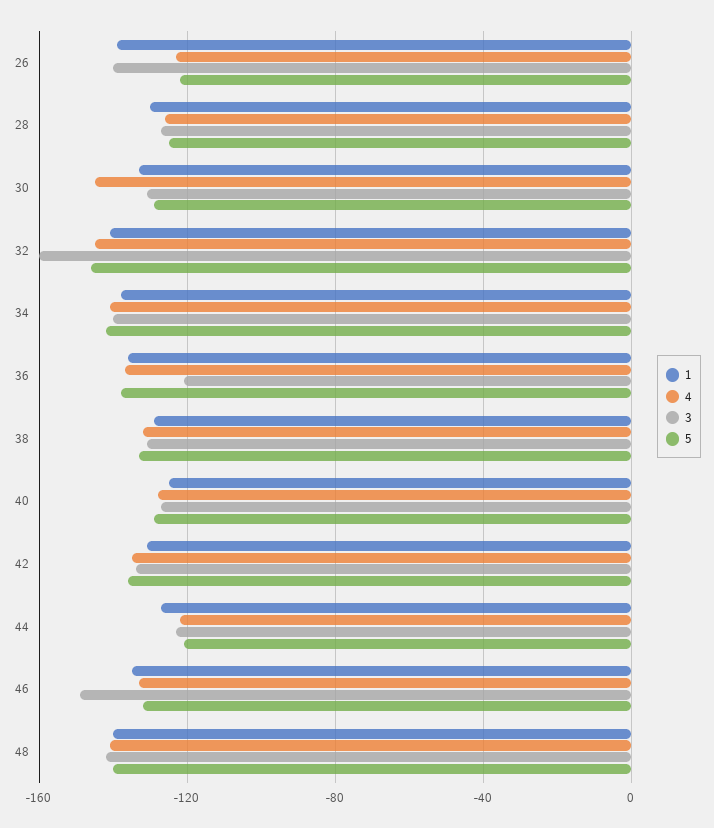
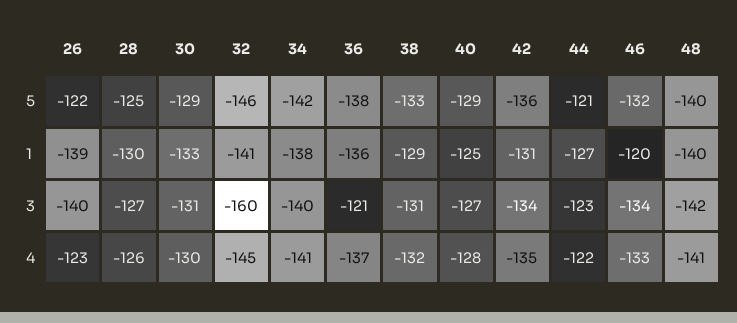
  {
    "1": {
      "26": -139,
      "28": -130,
      "30": -133,
      "32": -141,
      "34": -138,
      "36": -136,
      "38": -129,
      "40": -125,
      "42": -131,
      "44": -127,
-     "46": -135,
+     "46": -120,
      "48": -140
    },
    "4": {
      "26": -123,
      "28": -126,
-     "30": -145,
+     "30": -130,
      "32": -145,
      "34": -141,
      "36": -137,
      "38": -132,
      "40": -128,
      "42": -135,
      "44": -122,
      "46": -133,
      "48": -141
    },
    "3": {
      "26": -140,
      "28": -127,
      "30": -131,
      "32": -160,
      "34": -140,
      "36": -121,
      "38": -131,
      "40": -127,
      "42": -134,
      "44": -123,
-     "46": -150,
+     "46": -134,
      "48": -142
    },
    "5": {
      "26": -122,
      "28": -125,
      "30": -129,
      "32": -146,
      "34": -142,
      "36": -138,
      "38": -133,
      "40": -129,
      "42": -136,
      "44": -121,
      "46": -132,
      "48": -140
    }
  }

